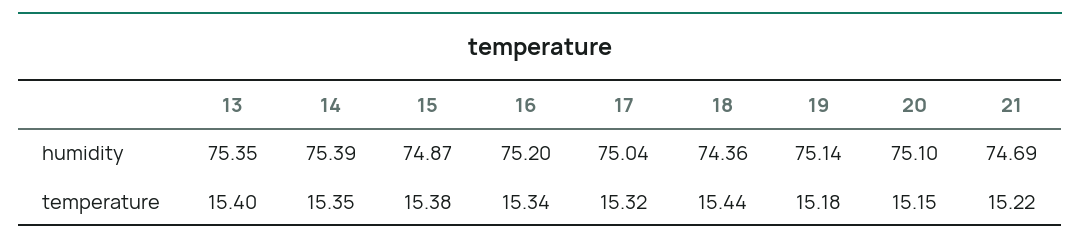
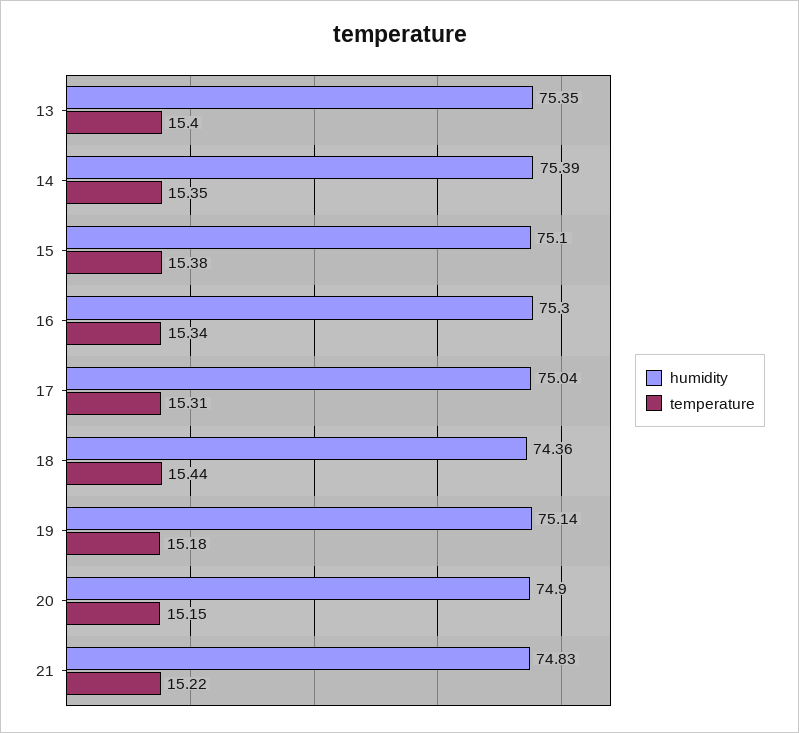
  {
    "humidity": {
      "13": 75.35,
      "14": 75.39,
-     "15": 74.87,
+     "15": 75.1,
-     "16": 75.2,
+     "16": 75.3,
      "17": 75.04,
      "18": 74.36,
      "19": 75.14,
-     "20": 75.1,
+     "20": 74.9,
-     "21": 74.69
+     "21": 74.83
    },
    "temperature": {
      "13": 15.4,
      "14": 15.35,
      "15": 15.38,
      "16": 15.34,
-     "17": 15.32,
+     "17": 15.31,
      "18": 15.44,
      "19": 15.18,
      "20": 15.15,
      "21": 15.22
    }
  }

